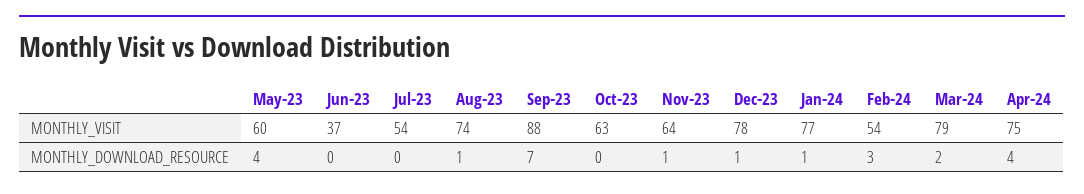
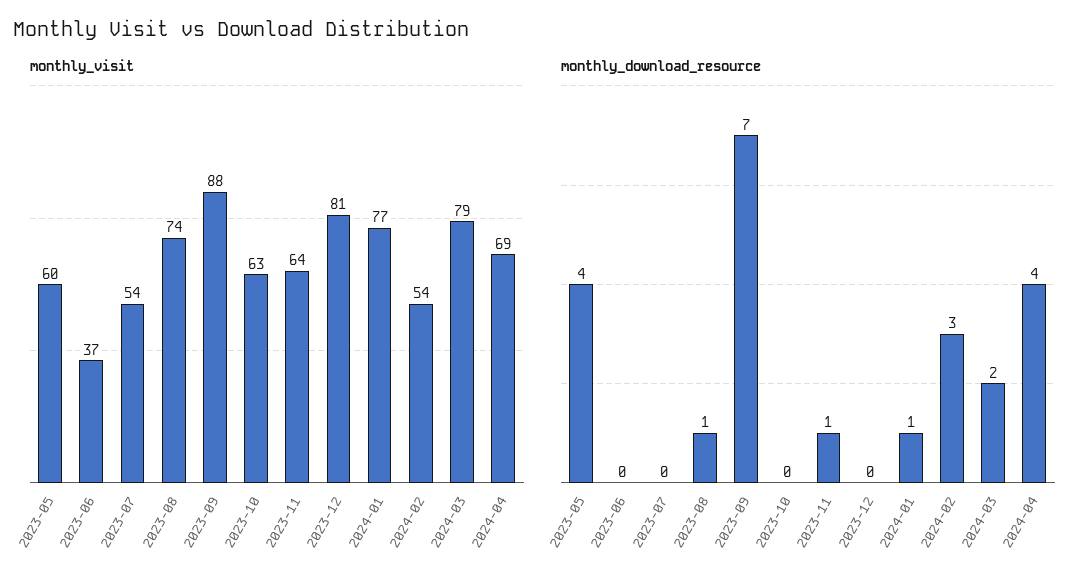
  {
    "MONTHLY_VISIT": {
      "May-23": 60,
      "Jun-23": 37,
      "Jul-23": 54,
      "Aug-23": 74,
      "Sep-23": 88,
      "Oct-23": 63,
      "Nov-23": 64,
-     "Dec-23": 78,
+     "Dec-23": 81,
      "Jan-24": 77,
      "Feb-24": 54,
      "Mar-24": 79,
-     "Apr-24": 75
+     "Apr-24": 69
    },
    "MONTHLY_DOWNLOAD_RESOURCE": {
      "May-23": 4,
      "Jun-23": 0,
      "Jul-23": 0,
      "Aug-23": 1,
      "Sep-23": 7,
      "Oct-23": 0,
      "Nov-23": 1,
-     "Dec-23": 1,
+     "Dec-23": 0,
      "Jan-24": 1,
      "Feb-24": 3,
      "Mar-24": 2,
      "Apr-24": 4
    }
  }

